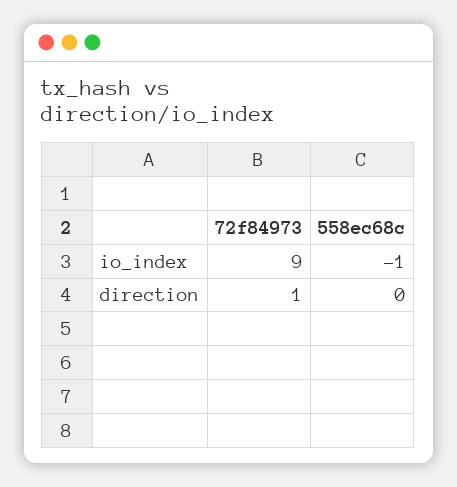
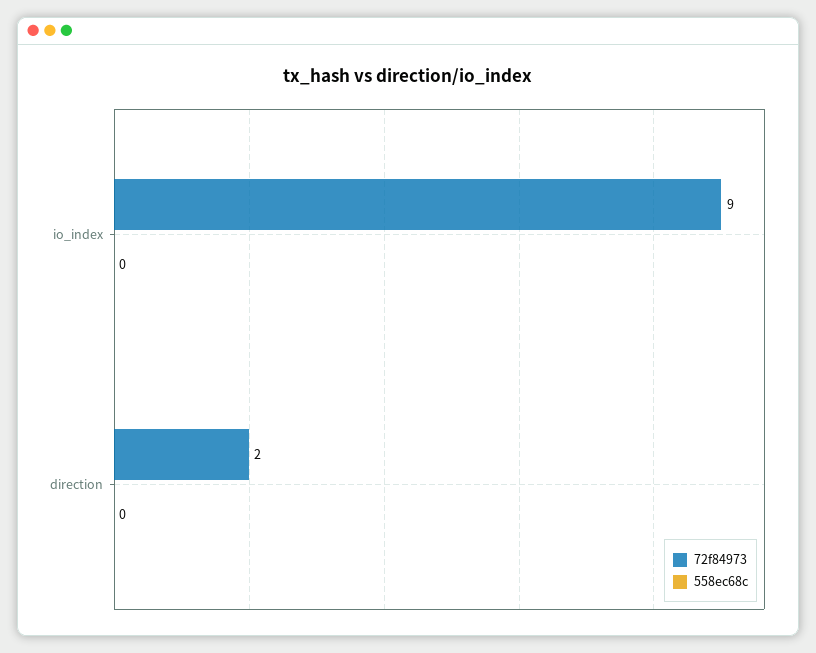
  {
    "72f84973": {
      "io_index": 9,
-     "direction": 1
+     "direction": 2
    },
    "558ec68c": {
-     "io_index": -1,
+     "io_index": 0,
      "direction": 0
    }
  }

